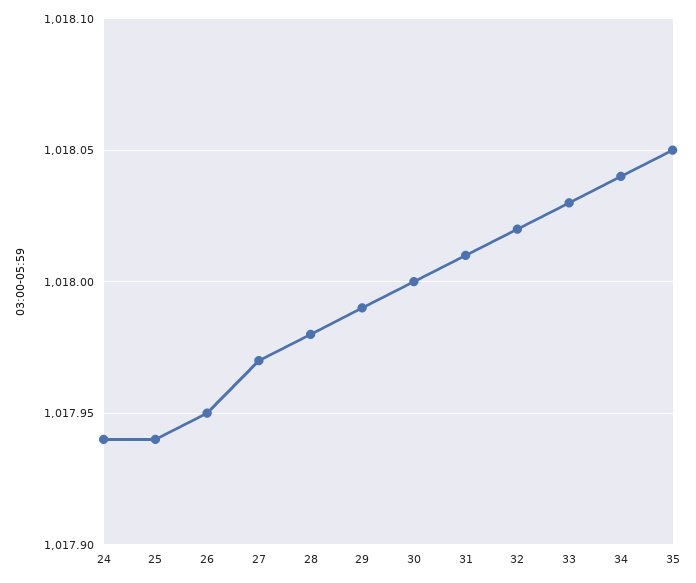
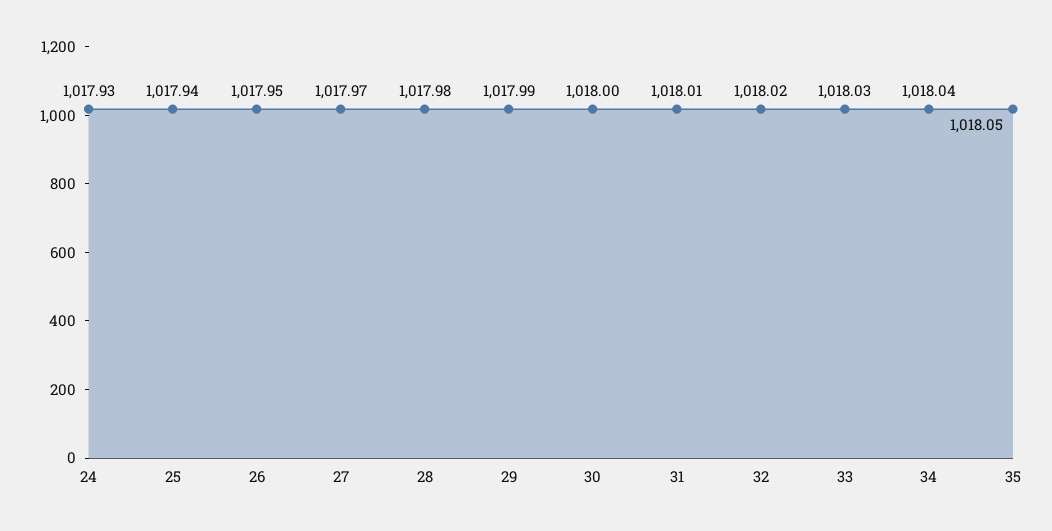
  {
-   "24": 1017.94,
+   "24": 1017.93,
    "25": 1017.94,
    "26": 1017.95,
    "27": 1017.97,
    "28": 1017.98,
    "29": 1017.99,
    "30": 1018,
    "31": 1018.01,
    "32": 1018.02,
    "33": 1018.03,
    "34": 1018.04,
    "35": 1018.05
  }

